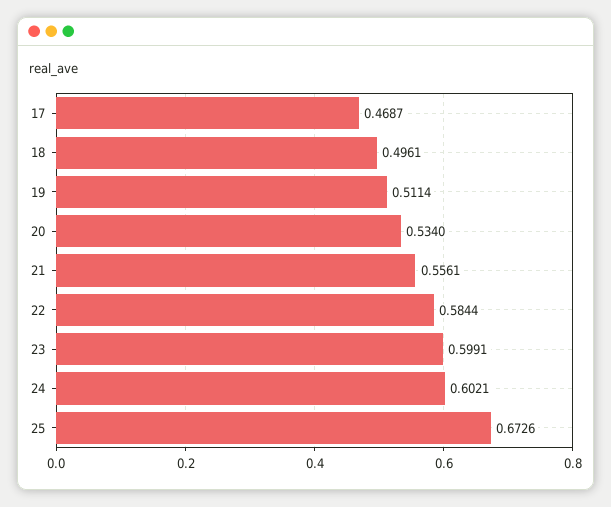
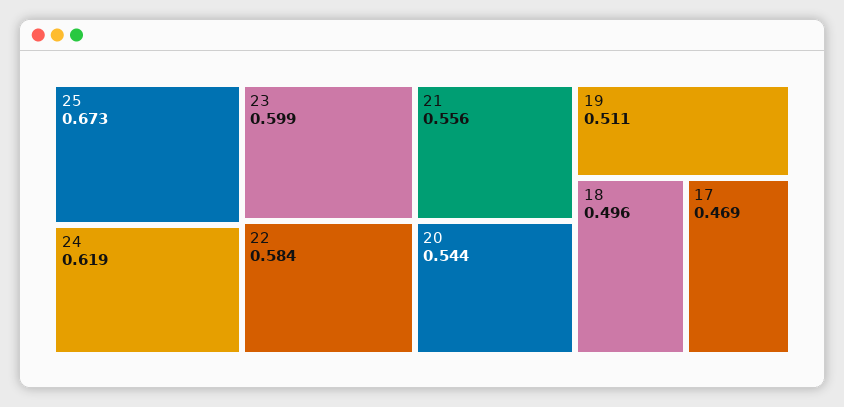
  {
    "17": 0.4687,
    "18": 0.4961,
    "19": 0.5114,
-   "20": 0.534,
+   "20": 0.544,
    "21": 0.5561,
    "22": 0.5844,
    "23": 0.5991,
-   "24": 0.6021,
+   "24": 0.619,
    "25": 0.6726
  }

